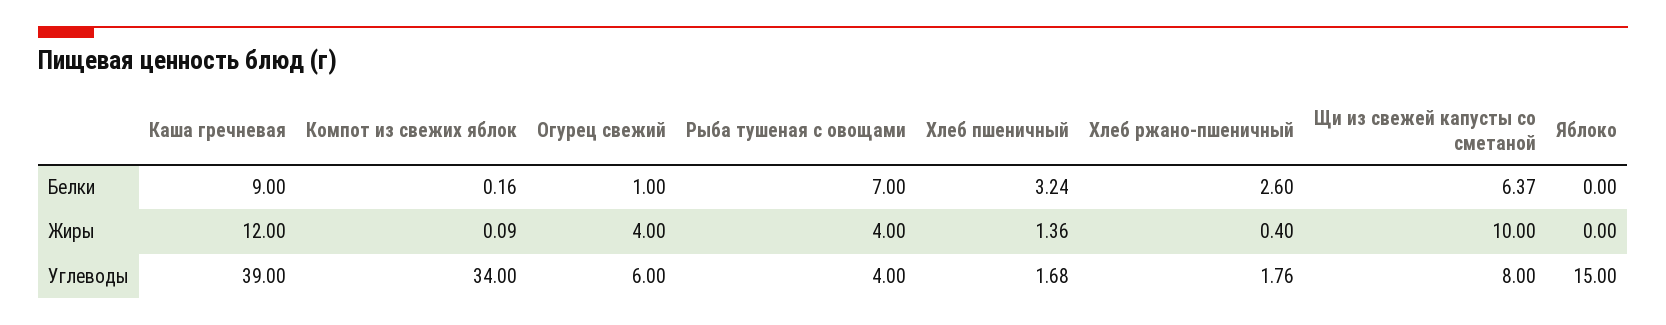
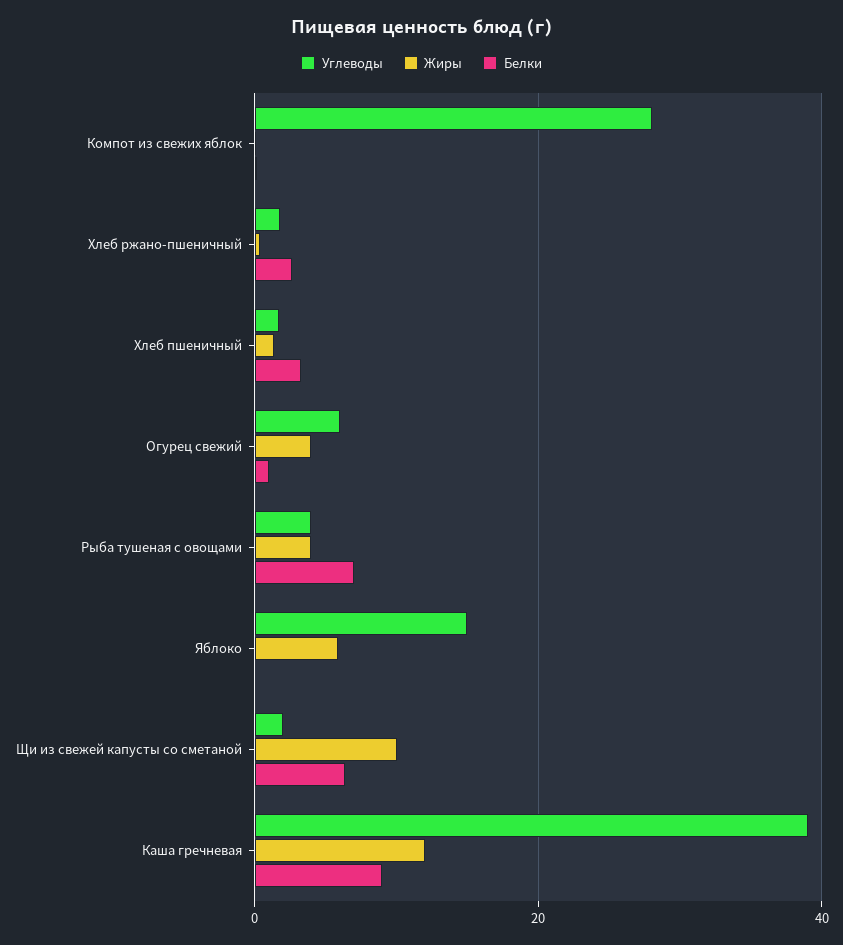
  {
    "Белки": {
      "Каша гречневая": 9,
      "Компот из свежих яблок": 0.16,
      "Огурец свежий": 1,
      "Рыба тушеная с овощами": 7,
      "Хлеб пшеничный": 3.24,
      "Хлеб ржано-пшеничный": 2.6,
      "Щи из свежей капусты со сметаной": 6.37,
      "Яблоко": 0
    },
    "Жиры": {
      "Каша гречневая": 12,
      "Компот из свежих яблок": 0.09,
      "Огурец свежий": 4,
      "Рыба тушеная с овощами": 4,
      "Хлеб пшеничный": 1.36,
      "Хлеб ржано-пшеничный": 0.4,
      "Щи из свежей капусты со сметаной": 10,
-     "Яблоко": 0
+     "Яблоко": 6
    },
    "Углеводы": {
      "Каша гречневая": 39,
-     "Компот из свежих яблок": 34,
+     "Компот из свежих яблок": 28,
      "Огурец свежий": 6,
      "Рыба тушеная с овощами": 4,
      "Хлеб пшеничный": 1.68,
      "Хлеб ржано-пшеничный": 1.76,
-     "Щи из свежей капусты со сметаной": 8,
+     "Щи из свежей капусты со сметаной": 2,
      "Яблоко": 15
    }
  }

